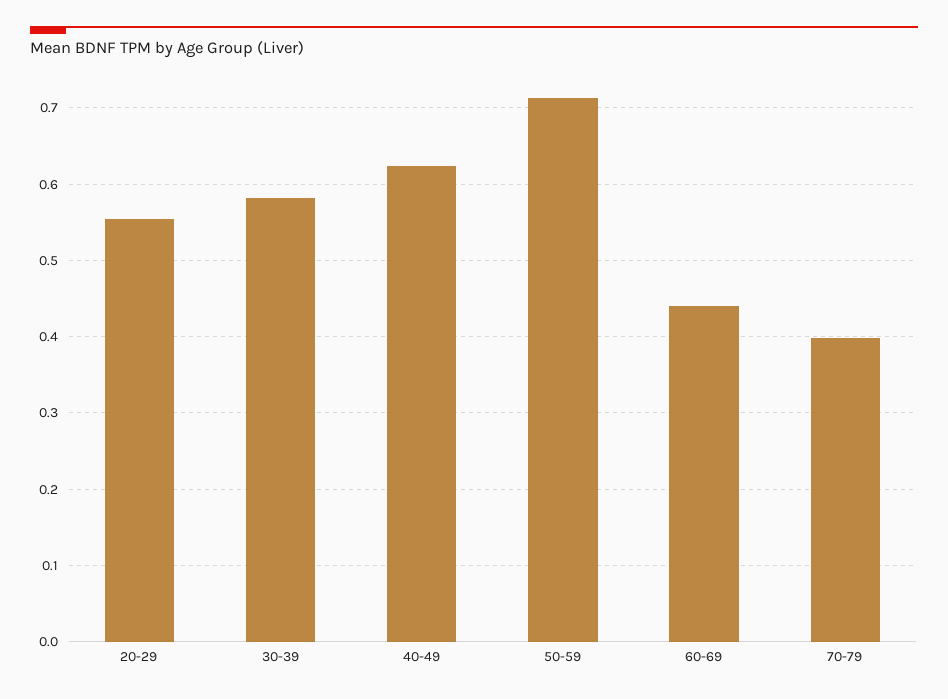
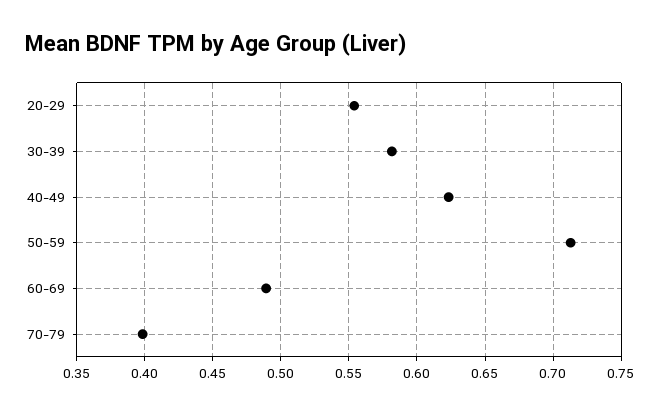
  {
    "20-29": 0.555,
    "30-39": 0.58,
    "40-49": 0.625,
    "50-59": 0.715,
-   "60-69": 0.44,
+   "60-69": 0.49,
    "70-79": 0.4
  }

